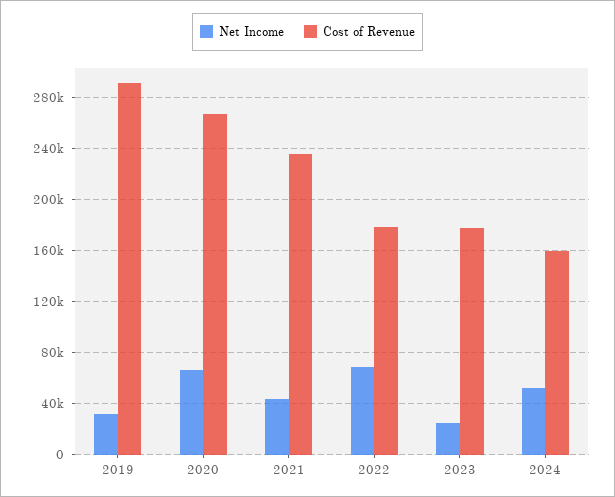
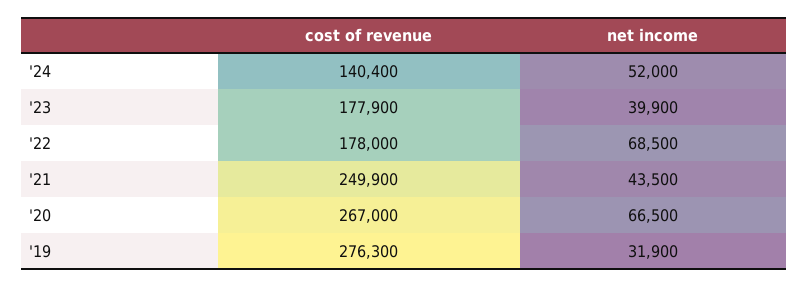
  {
    "Net Income": {
      "2019": 31900,
      "2020": 66500,
      "2021": 43500,
      "2022": 68500,
-     "2023": 25000,
+     "2023": 39900,
      "2024": 52000
    },
    "Cost of Revenue": {
-     "2019": 290000,
+     "2019": 276300,
      "2020": 267000,
-     "2021": 235000,
+     "2021": 249900,
      "2022": 178000,
      "2023": 177900,
-     "2024": 160000
+     "2024": 140400
    }
  }

